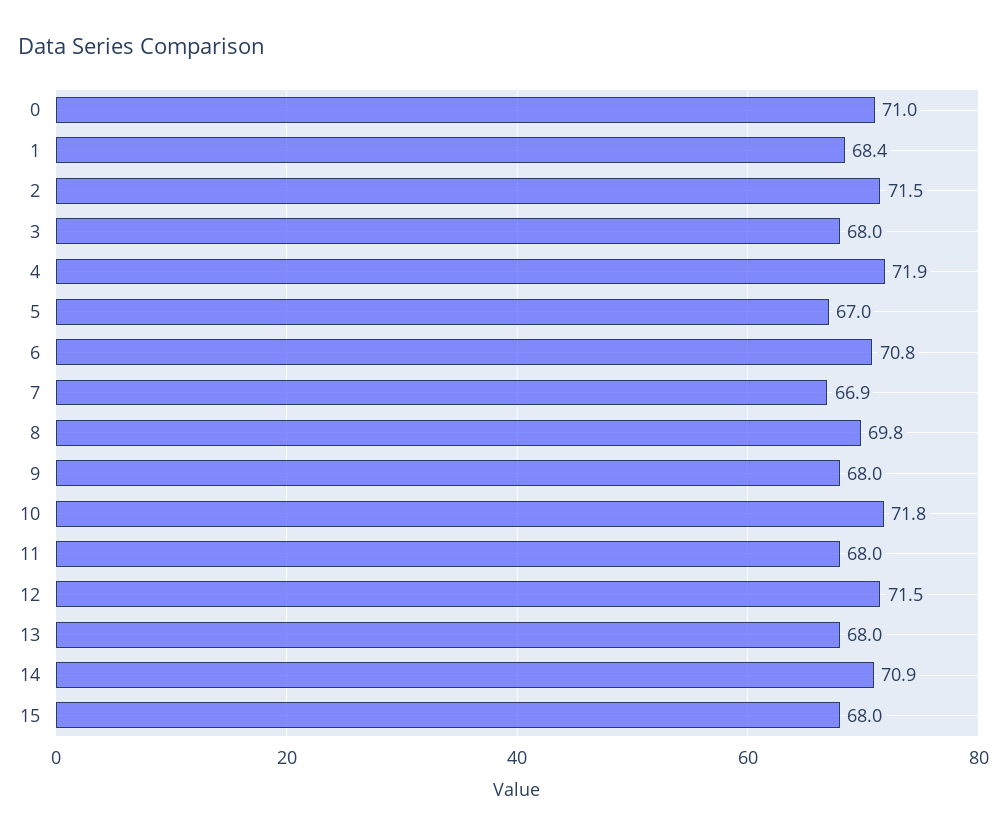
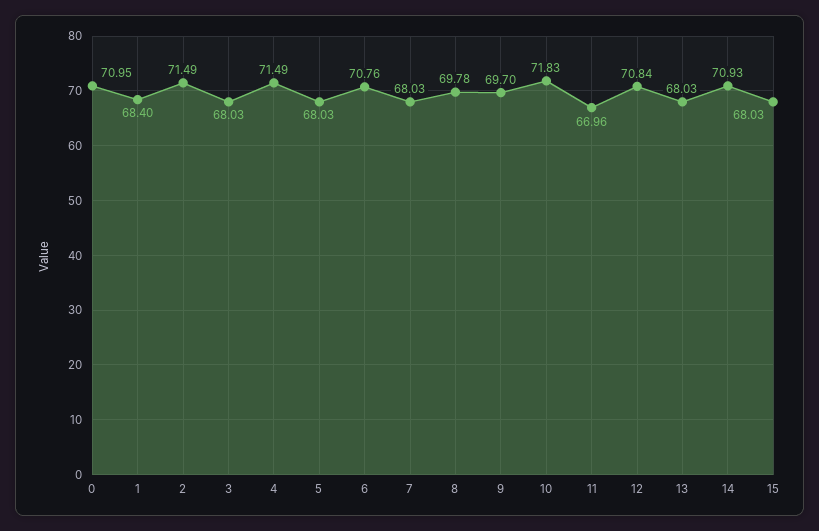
  {
    "0": 70.95,
    "1": 68.4,
    "2": 71.49,
    "3": 68.03,
-   "4": 71.9,
+   "4": 71.49,
-   "5": 67,
+   "5": 68.03,
    "6": 70.76,
-   "7": 66.9,
+   "7": 68.03,
    "8": 69.78,
-   "9": 68,
+   "9": 69.7,
    "10": 71.83,
-   "11": 68,
+   "11": 66.96,
-   "12": 71.5,
+   "12": 70.84,
    "13": 68.03,
    "14": 70.93,
    "15": 68.03
  }

